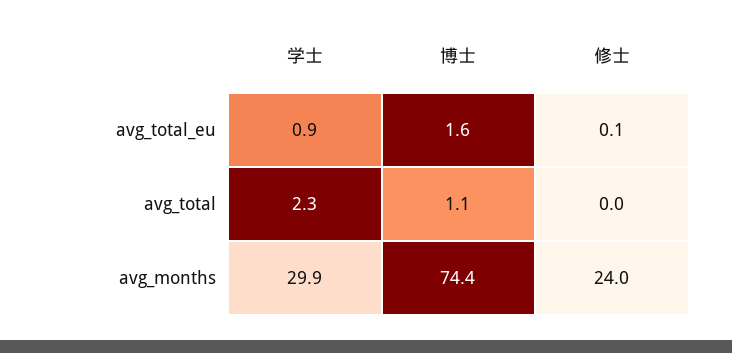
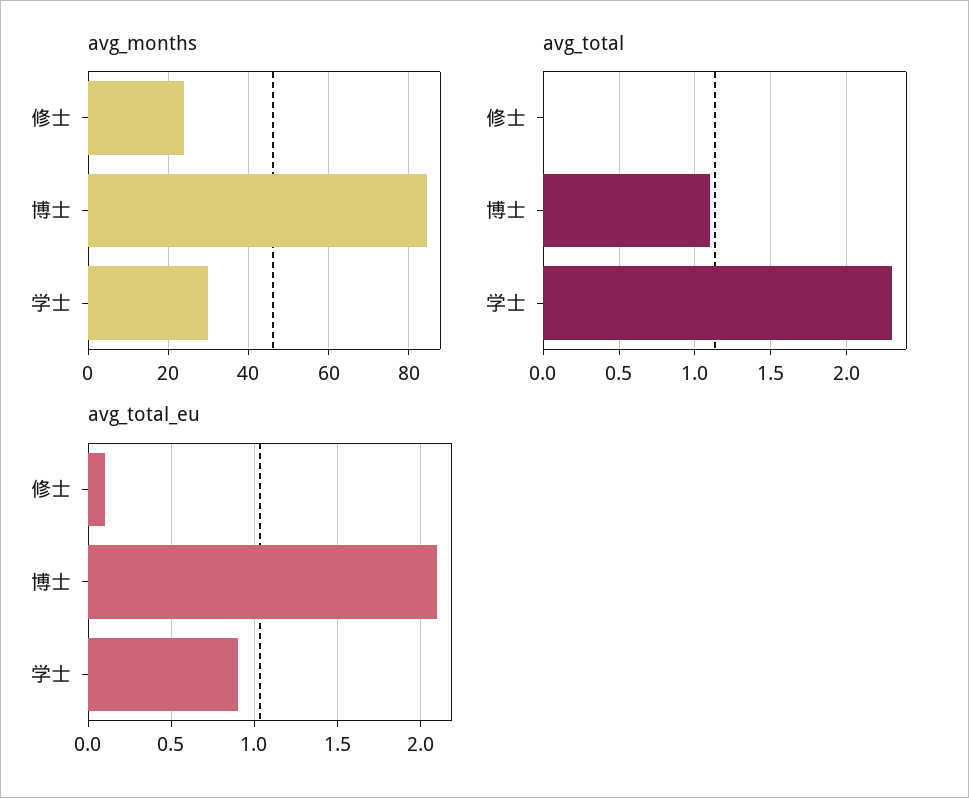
  {
    "avg_total_eu": {
      "学士": 0.9,
-     "博士": 1.6,
+     "博士": 2.1,
      "修士": 0.1
    },
    "avg_total": {
      "学士": 2.3,
      "博士": 1.1,
      "修士": 0
    },
    "avg_months": {
      "学士": 29.9,
-     "博士": 74.4,
+     "博士": 84,
      "修士": 24
    }
  }

